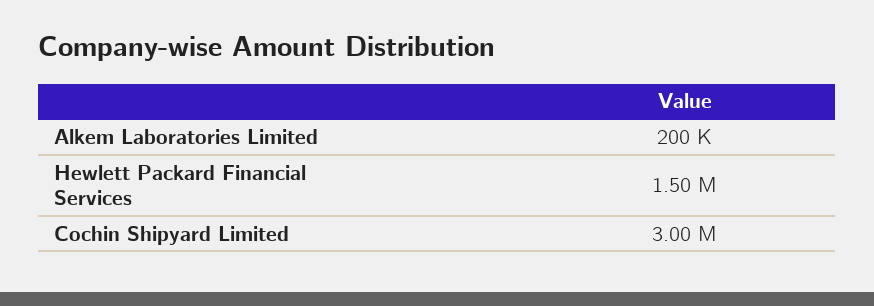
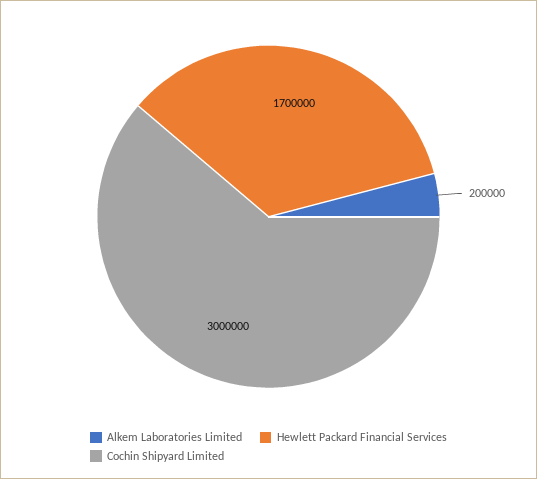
  {
    "Alkem Laboratories Limited": 200000,
-   "Hewlett Packard Financial Services": 1500000,
+   "Hewlett Packard Financial Services": 1700000,
    "Cochin Shipyard Limited": 3000000
  }

